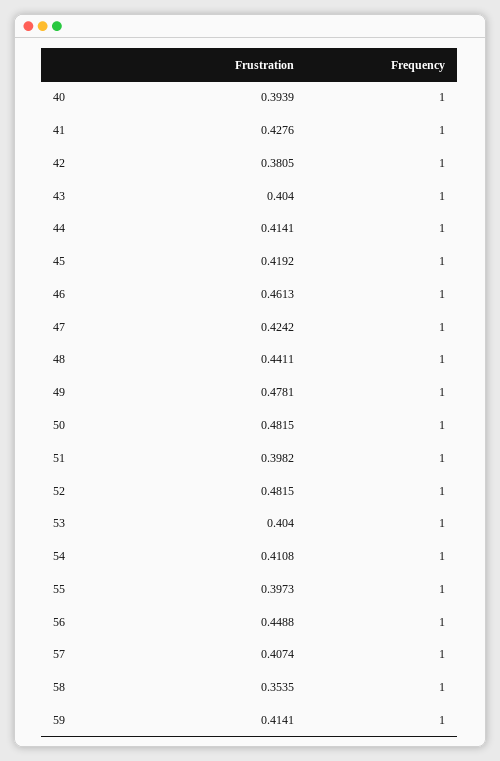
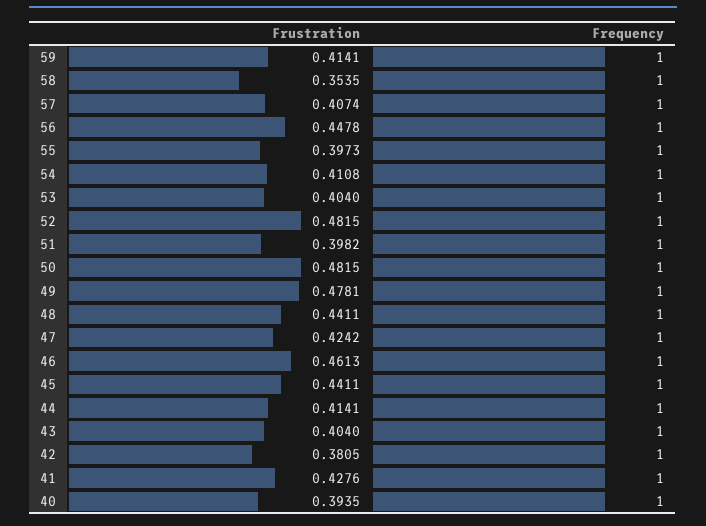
  {
    "Frustration": {
-     "40": 0.3939,
+     "40": 0.3935,
      "41": 0.4276,
      "42": 0.3805,
      "43": 0.404,
      "44": 0.4141,
-     "45": 0.4192,
+     "45": 0.4411,
      "46": 0.4613,
      "47": 0.4242,
      "48": 0.4411,
      "49": 0.4781,
      "50": 0.4815,
      "51": 0.3982,
      "52": 0.4815,
      "53": 0.404,
      "54": 0.4108,
      "55": 0.3973,
-     "56": 0.4488,
+     "56": 0.4478,
      "57": 0.4074,
      "58": 0.3535,
      "59": 0.4141
    },
    "Frequency": {
      "40": 1,
      "41": 1,
      "42": 1,
      "43": 1,
      "44": 1,
      "45": 1,
      "46": 1,
      "47": 1,
      "48": 1,
      "49": 1,
      "50": 1,
      "51": 1,
      "52": 1,
      "53": 1,
      "54": 1,
      "55": 1,
      "56": 1,
      "57": 1,
      "58": 1,
      "59": 1
    }
  }

